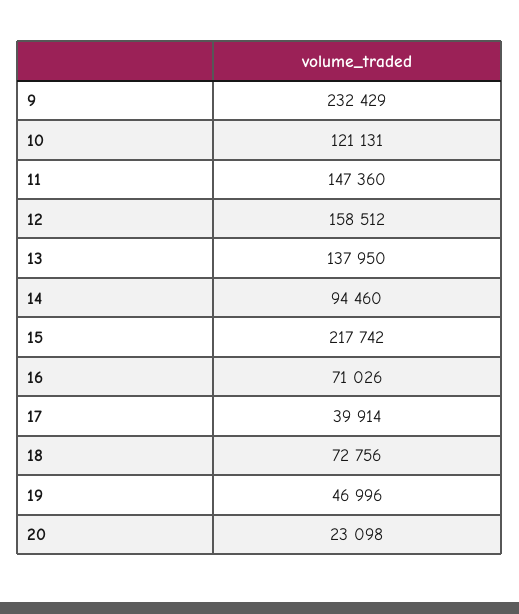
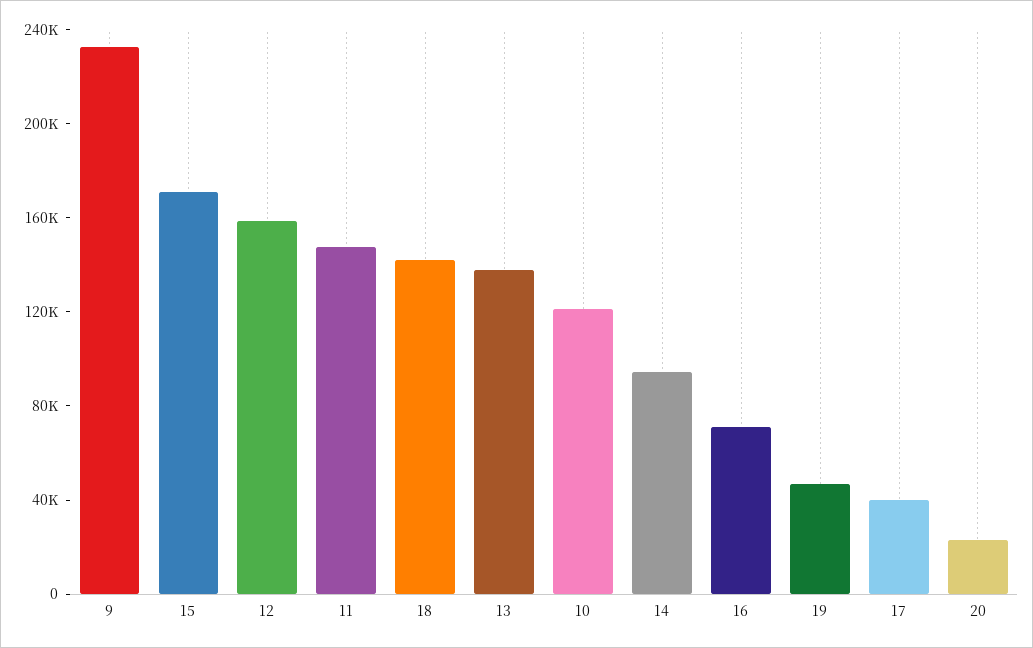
  {
    "9": 232429,
    "10": 121131,
    "11": 147360,
    "12": 158512,
    "13": 137950,
    "14": 94460,
-   "15": 217742,
+   "15": 170000,
    "16": 71026,
    "17": 39914,
-   "18": 72756,
+   "18": 140000,
    "19": 46996,
    "20": 23098
  }

